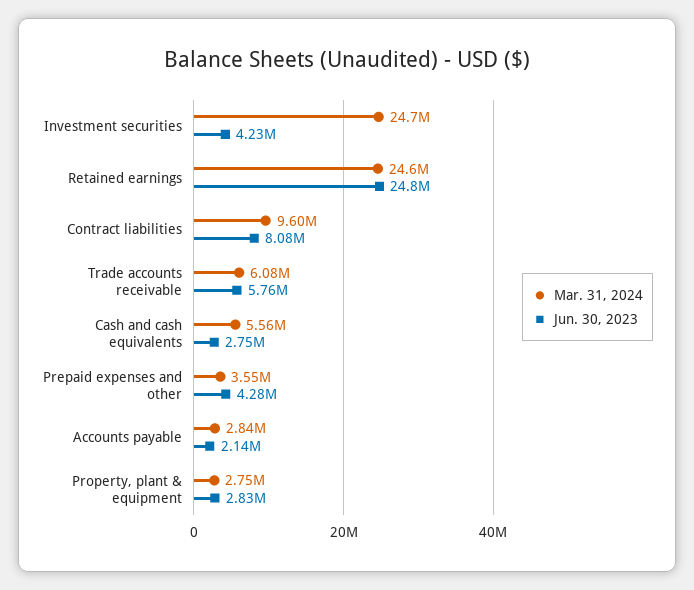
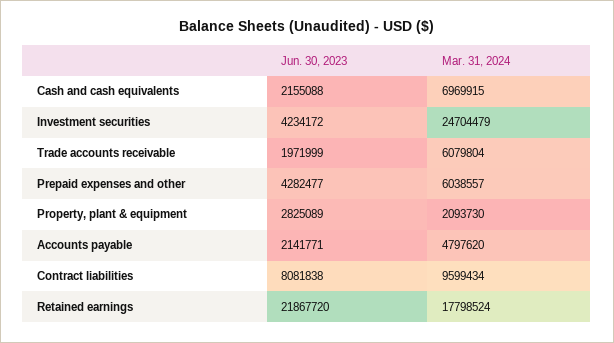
  {
    "Mar. 31, 2024": {
      "Investment securities": 24704479,
-     "Retained earnings": 24600000,
+     "Retained earnings": 17798524,
      "Contract liabilities": 9599434,
      "Trade accounts receivable": 6079804,
-     "Cash and cash equivalents": 5560000,
+     "Cash and cash equivalents": 6969915,
-     "Prepaid expenses and other": 3550000,
+     "Prepaid expenses and other": 6038557,
-     "Accounts payable": 2840000,
+     "Accounts payable": 4797620,
-     "Property, plant & equipment": 2750000
+     "Property, plant & equipment": 2093730
    },
    "Jun. 30, 2023": {
      "Investment securities": 4234172,
-     "Retained earnings": 24800000,
+     "Retained earnings": 21867720,
      "Contract liabilities": 8081838,
-     "Trade accounts receivable": 5760000,
+     "Trade accounts receivable": 1971999,
-     "Cash and cash equivalents": 2750000,
+     "Cash and cash equivalents": 2155088,
      "Prepaid expenses and other": 4282477,
      "Accounts payable": 2141771,
      "Property, plant & equipment": 2825089
    }
  }

